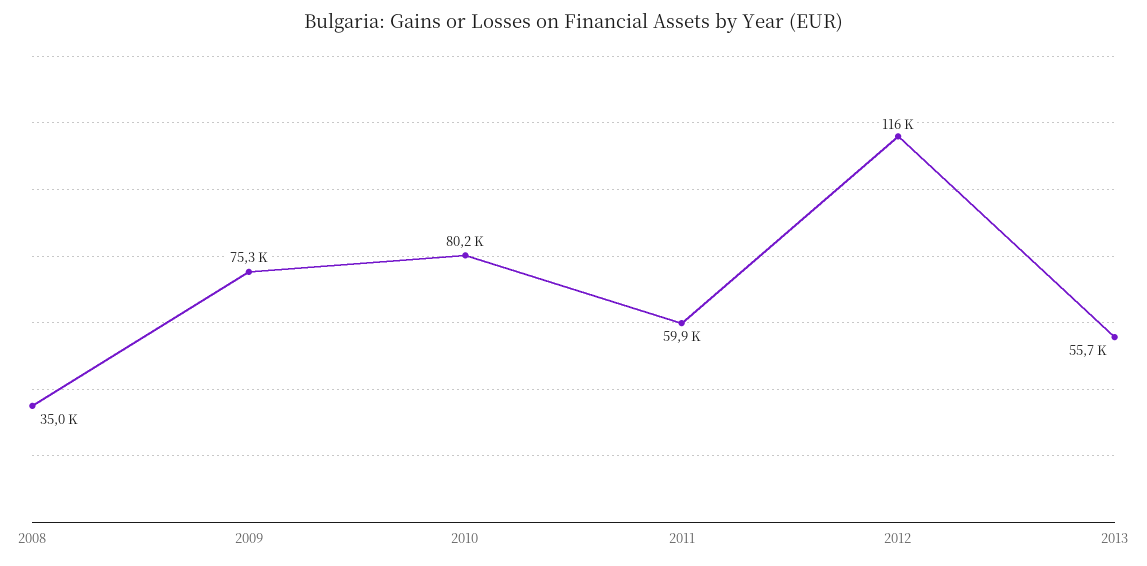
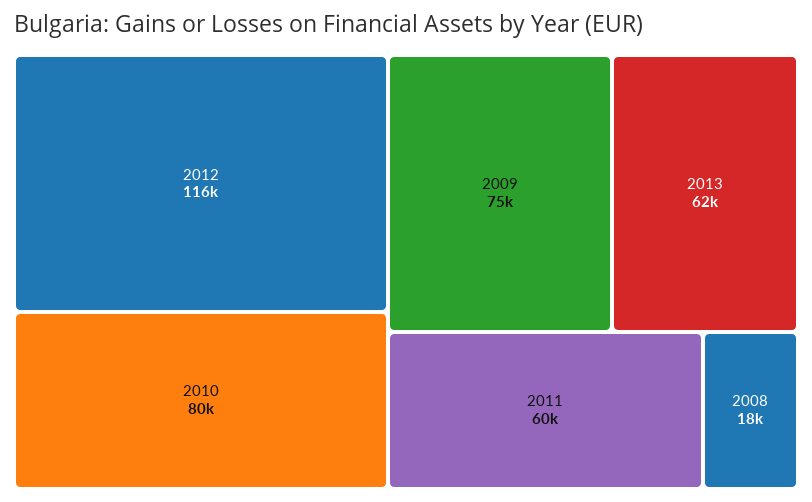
  {
-   "2008": 35000,
+   "2008": 18000,
    "2009": 75300,
    "2010": 80200,
    "2011": 59900,
    "2012": 116000,
-   "2013": 55700
+   "2013": 62000
  }

